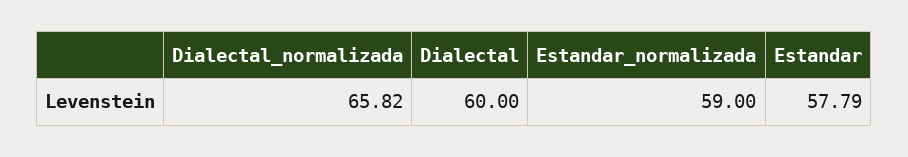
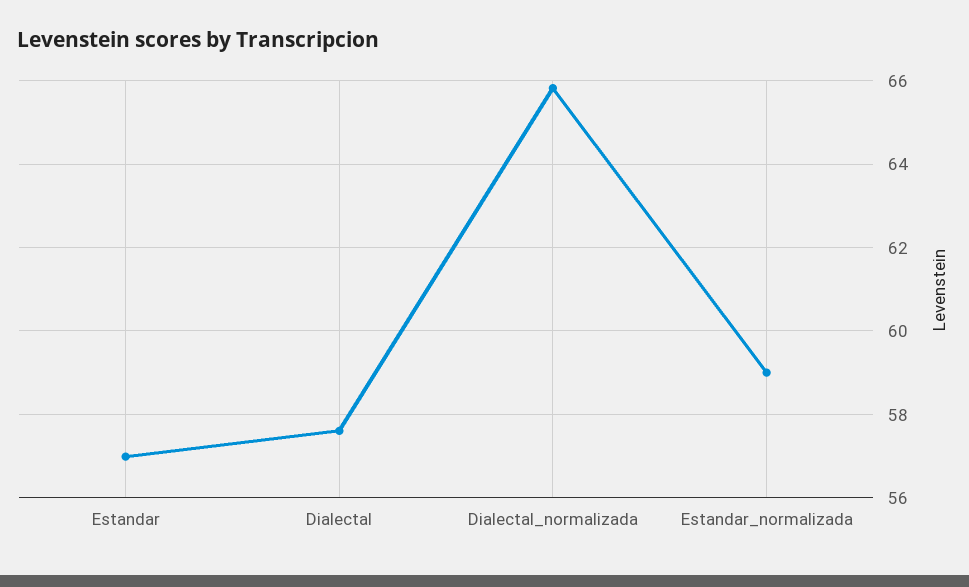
  {
    "Dialectal_normalizada": 65.82,
-   "Dialectal": 60,
+   "Dialectal": 57.6,
    "Estandar_normalizada": 59,
-   "Estandar": 57.79
+   "Estandar": 57
  }

